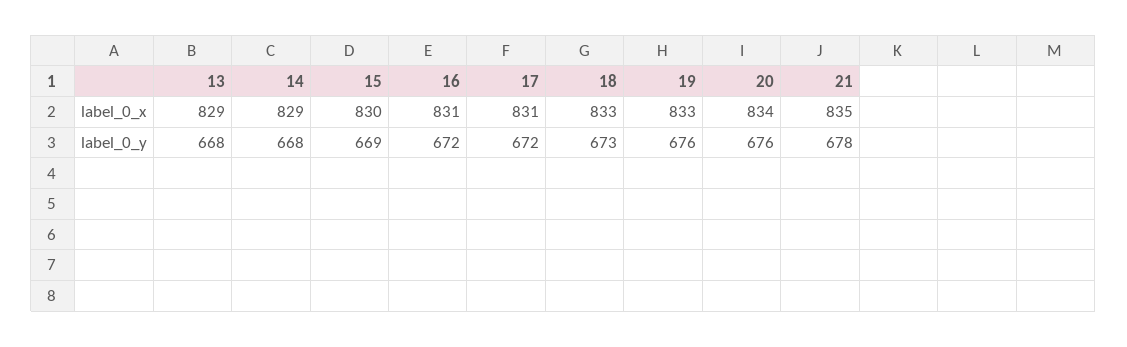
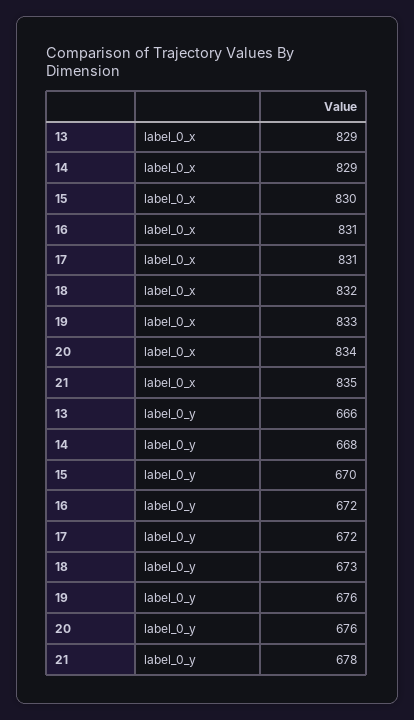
  {
    "13": {
      "label_0_x": 829,
-     "label_0_y": 668
+     "label_0_y": 666
    },
    "14": {
      "label_0_x": 829,
      "label_0_y": 668
    },
    "15": {
      "label_0_x": 830,
-     "label_0_y": 669
+     "label_0_y": 670
    },
    "16": {
      "label_0_x": 831,
      "label_0_y": 672
    },
    "17": {
      "label_0_x": 831,
      "label_0_y": 672
    },
    "18": {
-     "label_0_x": 833,
+     "label_0_x": 832,
      "label_0_y": 673
    },
    "19": {
      "label_0_x": 833,
      "label_0_y": 676
    },
    "20": {
      "label_0_x": 834,
      "label_0_y": 676
    },
    "21": {
      "label_0_x": 835,
      "label_0_y": 678
    }
  }

